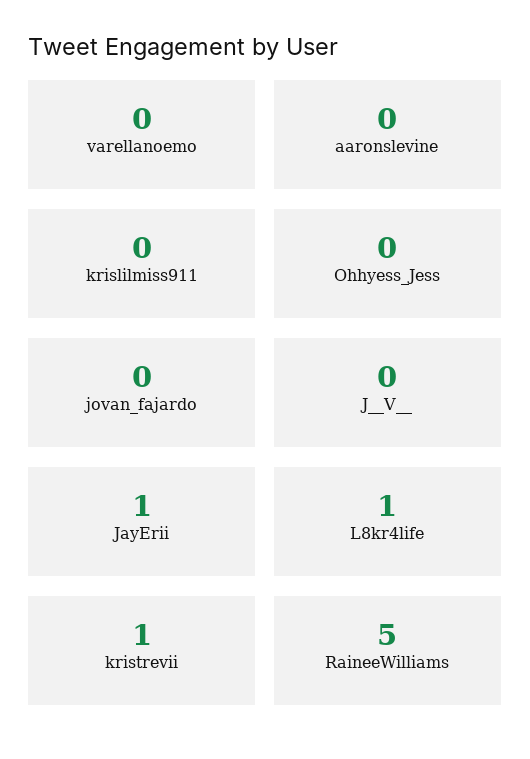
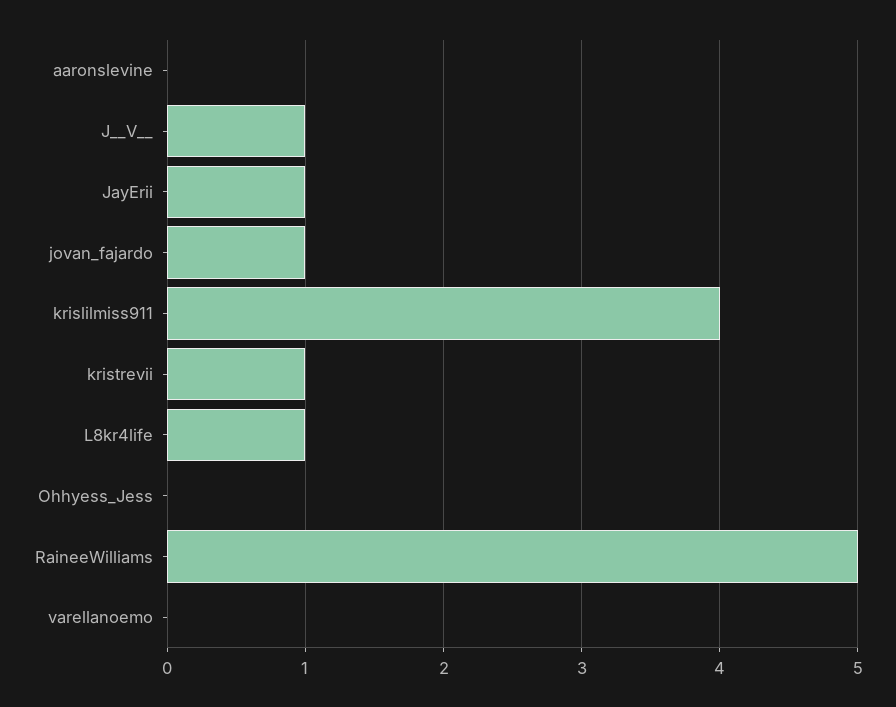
  {
    "varellanoemo": 0,
    "aaronslevine": 0,
-   "krislilmiss911": 0,
+   "krislilmiss911": 4,
    "Ohhyess_Jess": 0,
-   "jovan_fajardo": 0,
+   "jovan_fajardo": 1,
-   "J__V__": 0,
+   "J__V__": 1,
    "JayErii": 1,
    "L8kr4life": 1,
    "kristrevii": 1,
    "RaineeWilliams": 5
  }

